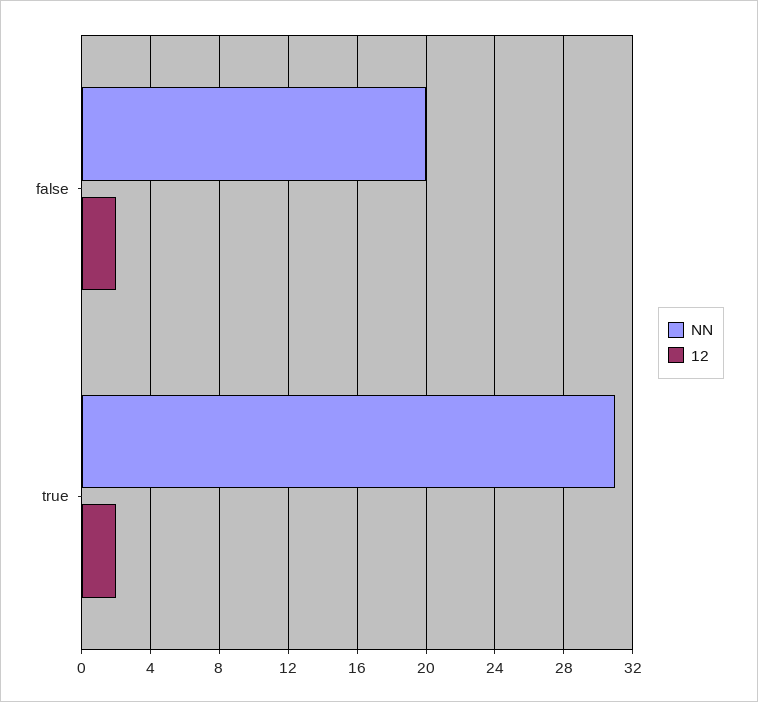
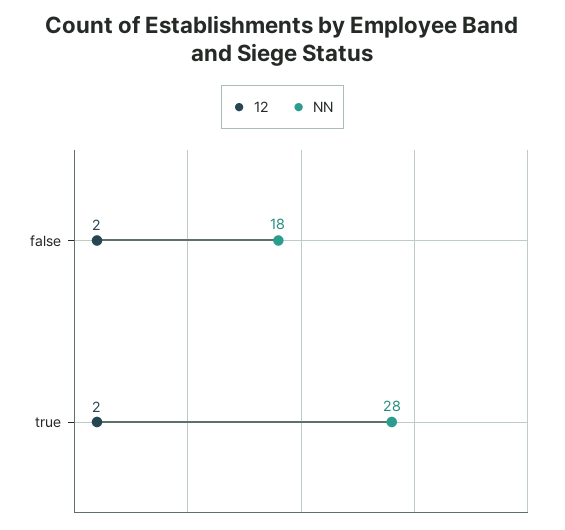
  {
    "NN": {
-     "false": 20,
+     "false": 18,
-     "true": 31
+     "true": 28
    },
    "12": {
      "false": 2,
      "true": 2
    }
  }

